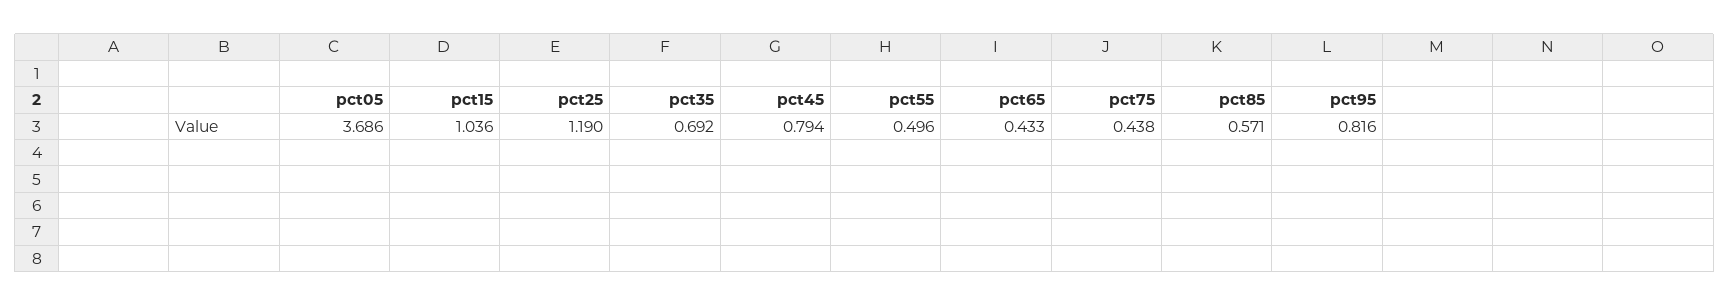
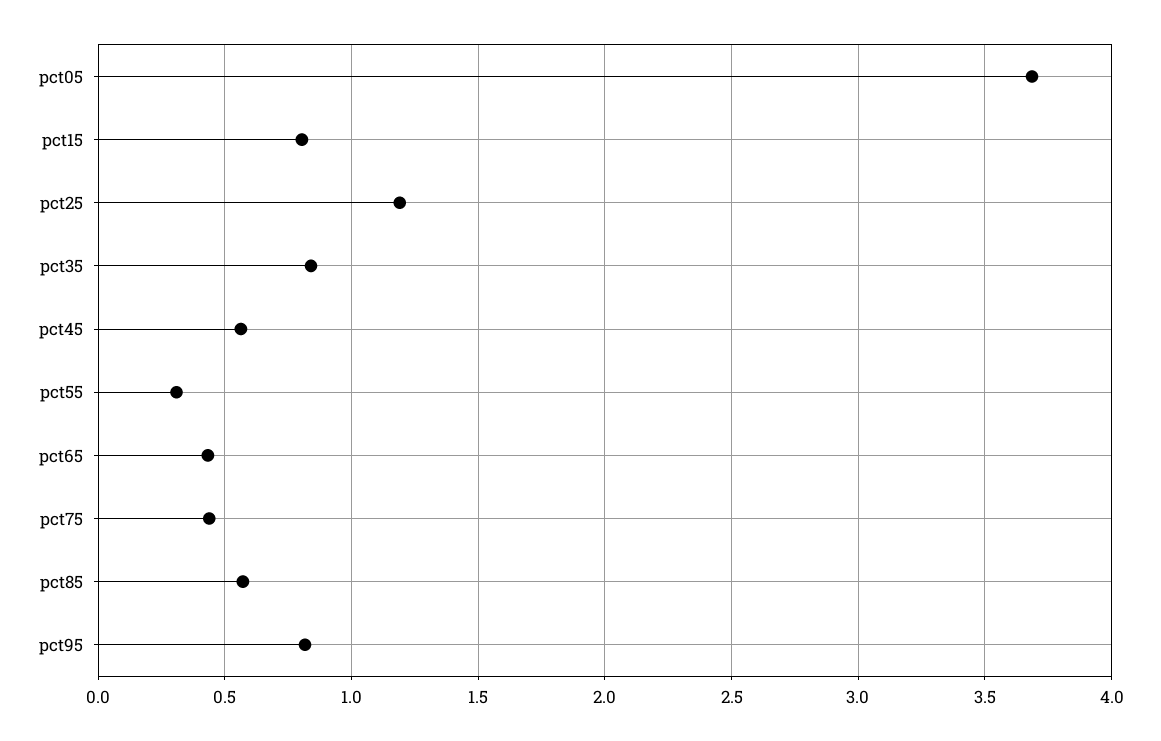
  {
    "pct05": 3.686,
-   "pct15": 1.036,
+   "pct15": 0.8,
    "pct25": 1.19,
-   "pct35": 0.692,
+   "pct35": 0.85,
-   "pct45": 0.794,
+   "pct45": 0.55,
-   "pct55": 0.496,
+   "pct55": 0.3,
    "pct65": 0.433,
    "pct75": 0.438,
    "pct85": 0.571,
    "pct95": 0.816
  }

